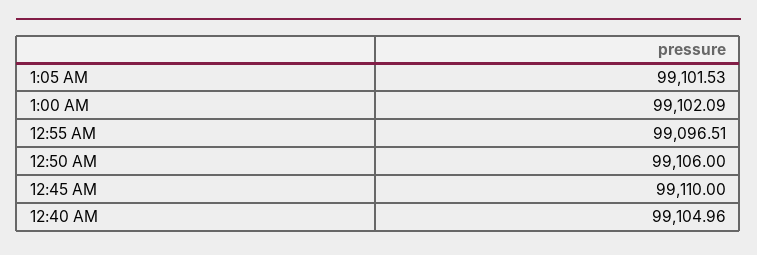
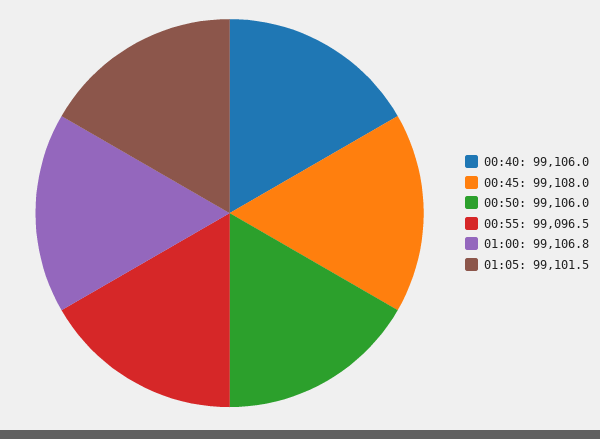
  {
    "1:05 AM": 99101.53,
-   "1:00 AM": 99102.09,
+   "1:00 AM": 99106.8,
    "12:55 AM": 99096.51,
    "12:50 AM": 99106,
-   "12:45 AM": 99110,
+   "12:45 AM": 99108,
-   "12:40 AM": 99104.96
+   "12:40 AM": 99106
  }

